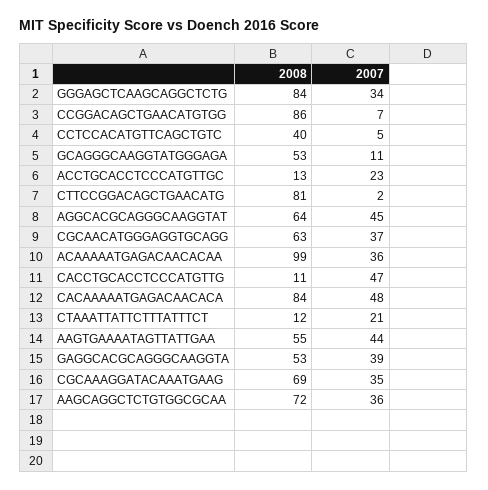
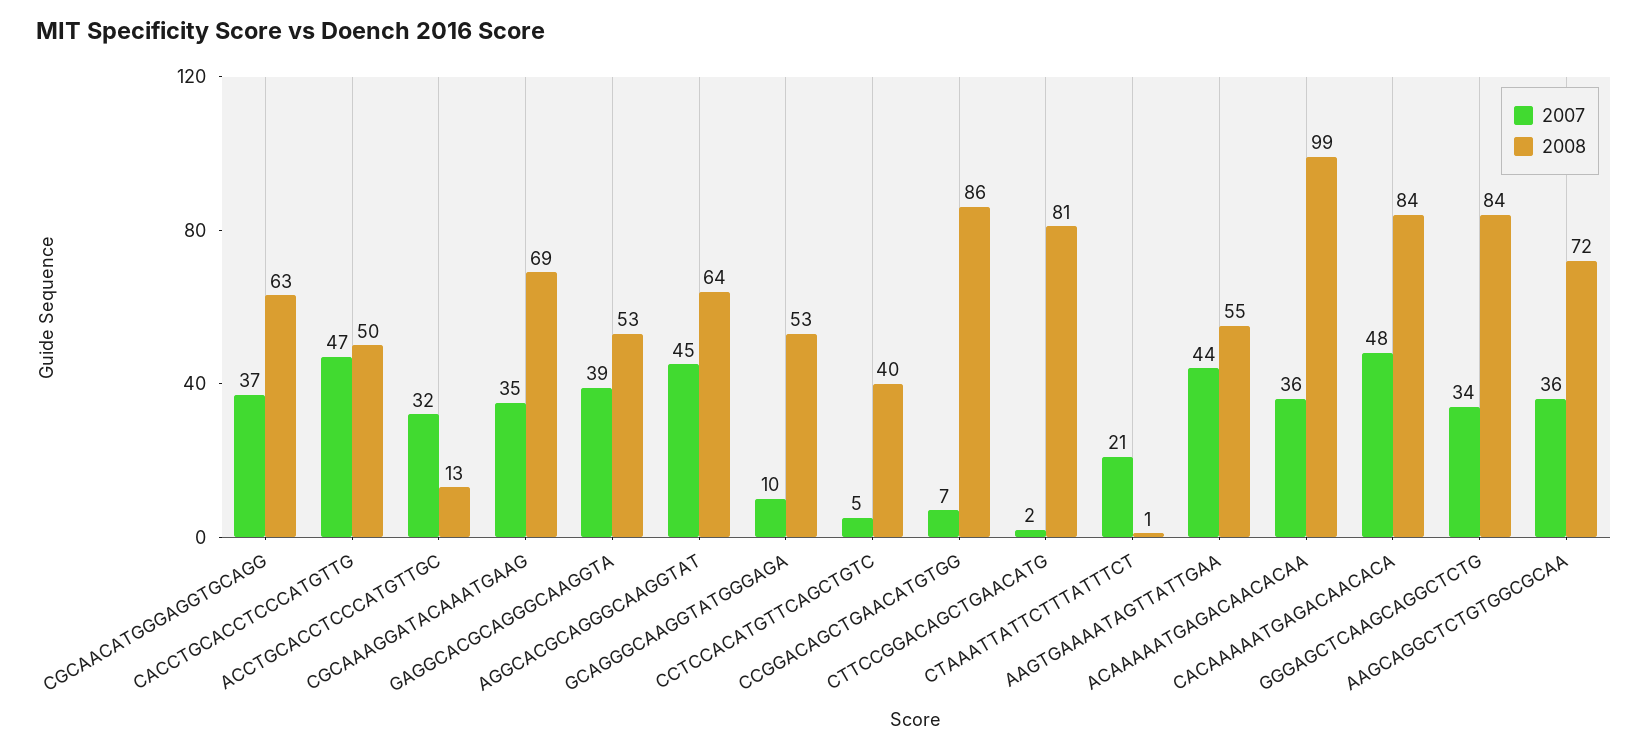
  {
    "2008": {
      "GGGAGCTCAAGCAGGCTCTG": 84,
      "CCGGACAGCTGAACATGTGG": 86,
      "CCTCCACATGTTCAGCTGTC": 40,
      "GCAGGGCAAGGTATGGGAGA": 53,
      "ACCTGCACCTCCCATGTTGC": 13,
      "CTTCCGGACAGCTGAACATG": 81,
      "AGGCACGCAGGGCAAGGTAT": 64,
      "CGCAACATGGGAGGTGCAGG": 63,
      "ACAAAAATGAGACAACACAA": 99,
-     "CACCTGCACCTCCCATGTTG": 11,
+     "CACCTGCACCTCCCATGTTG": 50,
      "CACAAAAATGAGACAACACA": 84,
-     "CTAAATTATTCTTTATTTCT": 12,
+     "CTAAATTATTCTTTATTTCT": 1,
      "AAGTGAAAATAGTTATTGAA": 55,
      "GAGGCACGCAGGGCAAGGTA": 53,
      "CGCAAAGGATACAAATGAAG": 69,
      "AAGCAGGCTCTGTGGCGCAA": 72
    },
    "2007": {
      "GGGAGCTCAAGCAGGCTCTG": 34,
      "CCGGACAGCTGAACATGTGG": 7,
      "CCTCCACATGTTCAGCTGTC": 5,
-     "GCAGGGCAAGGTATGGGAGA": 11,
+     "GCAGGGCAAGGTATGGGAGA": 10,
-     "ACCTGCACCTCCCATGTTGC": 23,
+     "ACCTGCACCTCCCATGTTGC": 32,
      "CTTCCGGACAGCTGAACATG": 2,
      "AGGCACGCAGGGCAAGGTAT": 45,
      "CGCAACATGGGAGGTGCAGG": 37,
      "ACAAAAATGAGACAACACAA": 36,
      "CACCTGCACCTCCCATGTTG": 47,
      "CACAAAAATGAGACAACACA": 48,
      "CTAAATTATTCTTTATTTCT": 21,
      "AAGTGAAAATAGTTATTGAA": 44,
      "GAGGCACGCAGGGCAAGGTA": 39,
      "CGCAAAGGATACAAATGAAG": 35,
      "AAGCAGGCTCTGTGGCGCAA": 36
    }
  }

